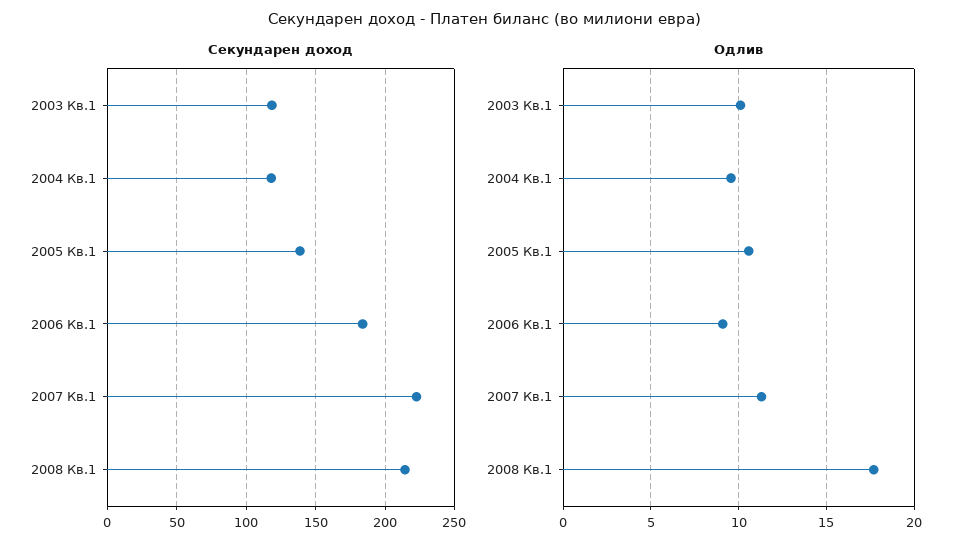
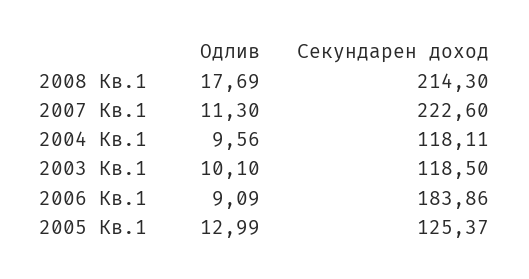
  {
    "Секундарен доход": {
      "2003 Кв.1": 118.5,
      "2004 Кв.1": 118.11,
-     "2005 Кв.1": 140,
+     "2005 Кв.1": 125.37,
      "2006 Кв.1": 183.86,
      "2007 Кв.1": 222.6,
      "2008 Кв.1": 214.3
    },
    "Одлив": {
      "2003 Кв.1": 10.1,
      "2004 Кв.1": 9.56,
-     "2005 Кв.1": 10.5,
+     "2005 Кв.1": 12.99,
      "2006 Кв.1": 9.09,
      "2007 Кв.1": 11.3,
      "2008 Кв.1": 17.69
    }
  }

